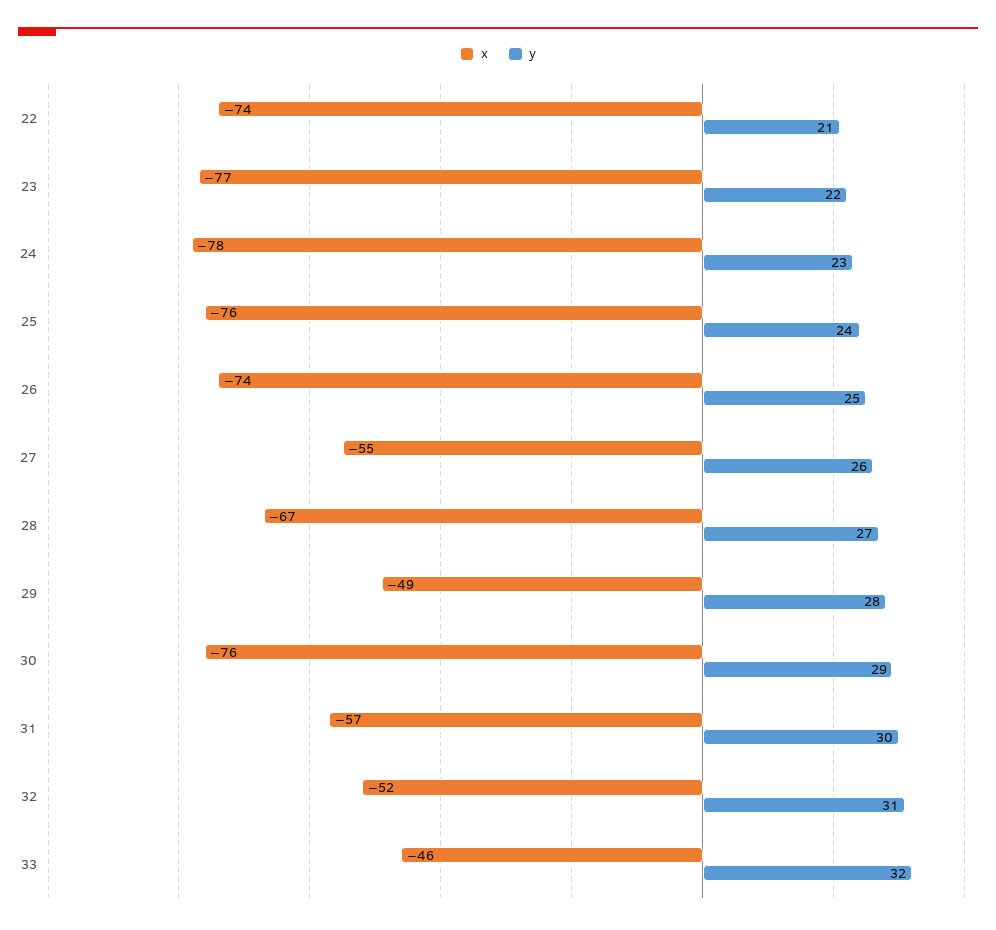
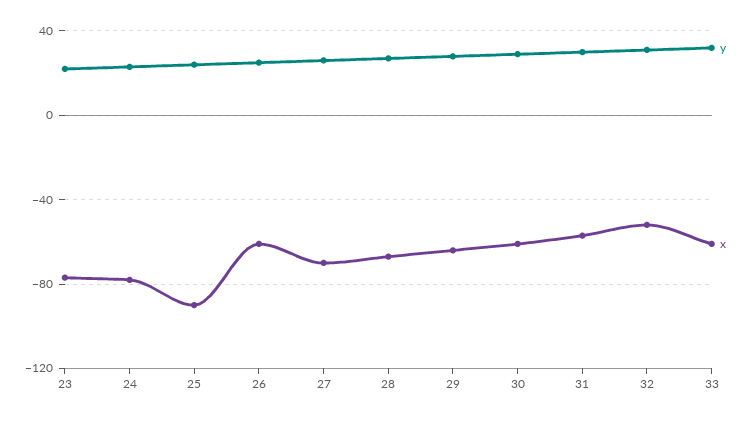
  {
    "x": {
-     "22": -74,
      "23": -77,
      "24": -78,
-     "25": -76,
+     "25": -90,
-     "26": -74,
+     "26": -60,
-     "27": -55,
+     "27": -70,
      "28": -67,
-     "29": -49,
+     "29": -65,
-     "30": -76,
+     "30": -60,
      "31": -57,
      "32": -52,
-     "33": -46
+     "33": -60
    },
    "y": {
-     "22": 21,
      "23": 22,
      "24": 23,
      "25": 24,
      "26": 25,
      "27": 26,
      "28": 27,
      "29": 28,
      "30": 29,
      "31": 30,
      "32": 31,
      "33": 32
    }
  }

